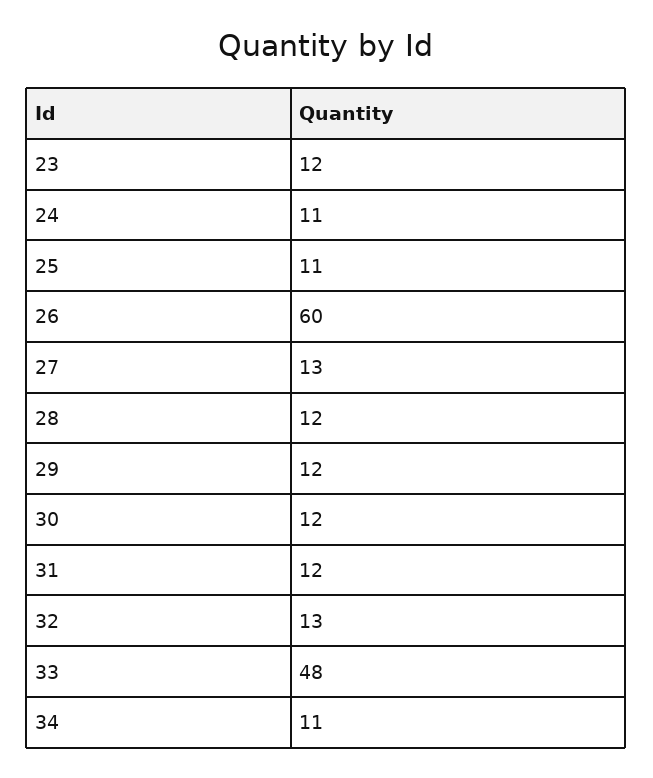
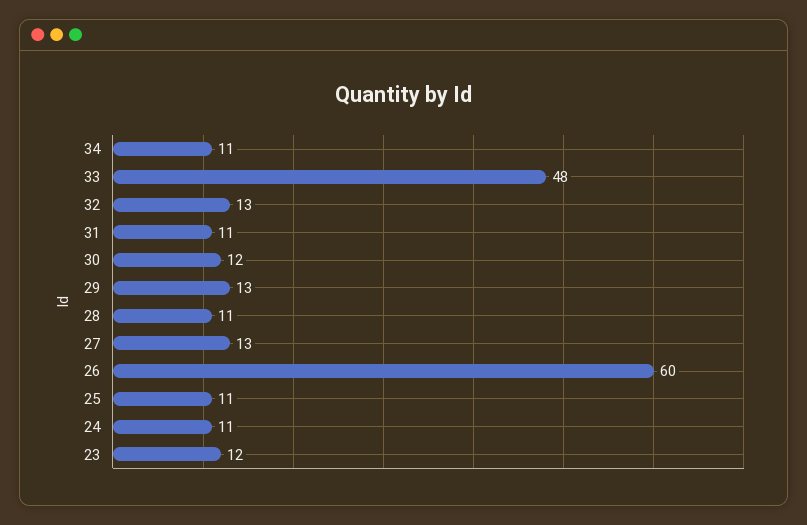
  {
    "23": 12,
    "24": 11,
    "25": 11,
    "26": 60,
    "27": 13,
-   "28": 12,
+   "28": 11,
-   "29": 12,
+   "29": 13,
    "30": 12,
-   "31": 12,
+   "31": 11,
    "32": 13,
    "33": 48,
    "34": 11
  }

